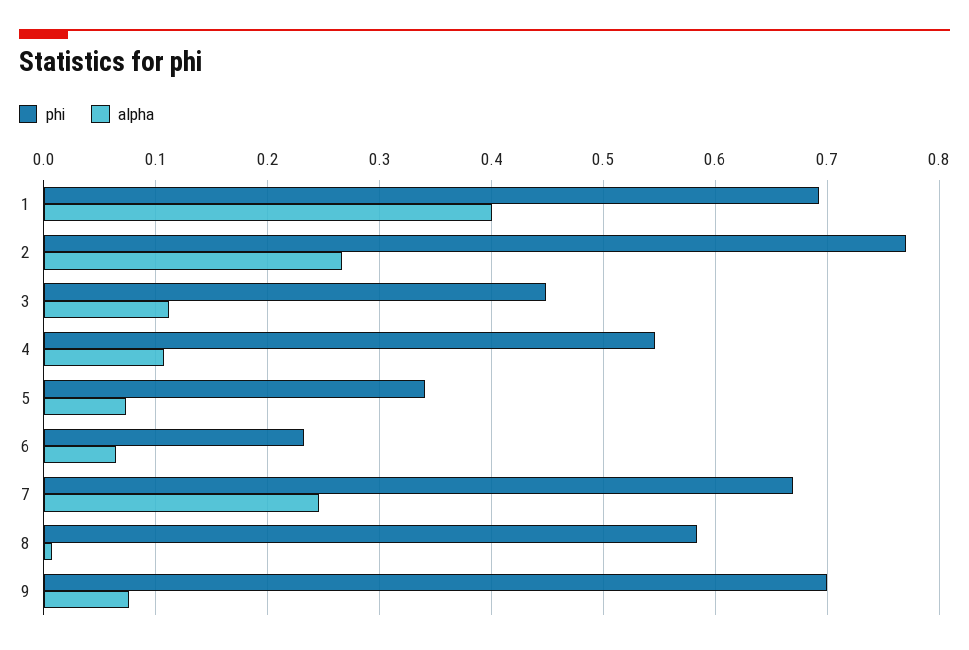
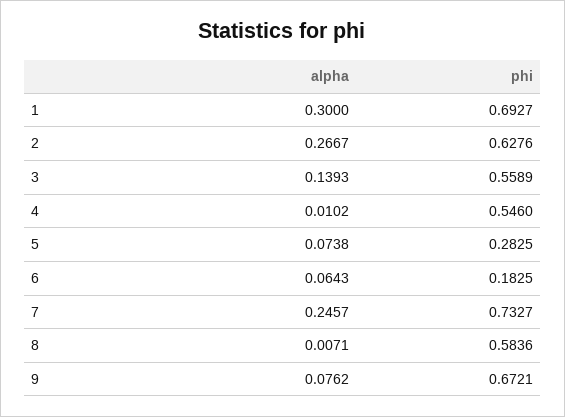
  {
    "phi": {
      "1": 0.6927,
-     "2": 0.77,
+     "2": 0.6276,
-     "3": 0.45,
+     "3": 0.5589,
      "4": 0.546,
-     "5": 0.34,
+     "5": 0.2825,
-     "6": 0.23,
+     "6": 0.1825,
-     "7": 0.67,
+     "7": 0.7327,
      "8": 0.5836,
-     "9": 0.7
+     "9": 0.6721
    },
    "alpha": {
-     "1": 0.4,
+     "1": 0.3,
      "2": 0.2667,
-     "3": 0.11,
+     "3": 0.1393,
-     "4": 0.11,
+     "4": 0.0102,
      "5": 0.0738,
      "6": 0.0643,
      "7": 0.2457,
      "8": 0.0071,
      "9": 0.0762
    }
  }

